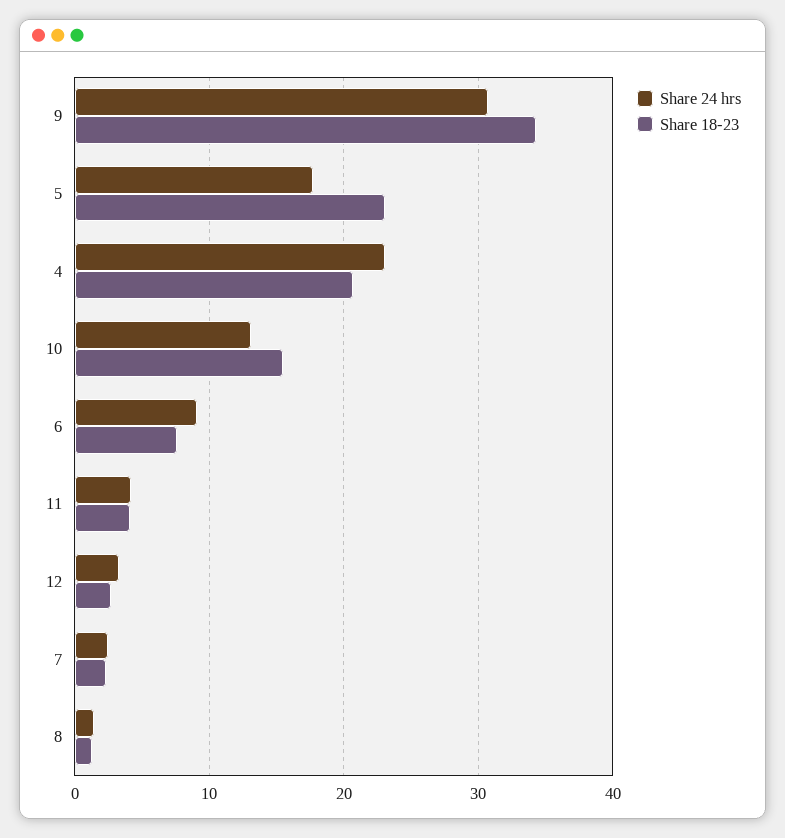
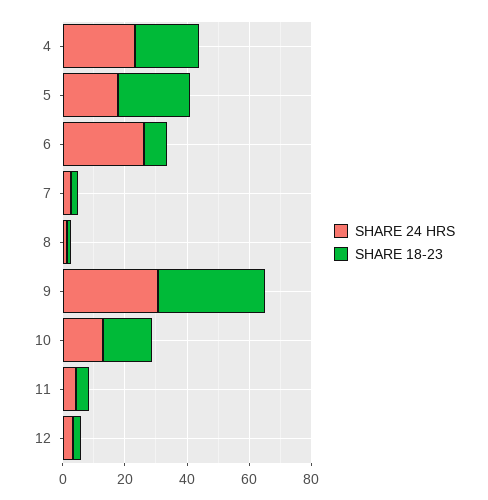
  {
    "Share 24 hrs": {
      "9": 31,
      "5": 18,
      "4": 23,
      "10": 13,
-     "6": 9,
+     "6": 25,
      "11": 4,
      "12": 3,
      "7": 3,
      "8": 1
    },
    "Share 18-23": {
      "9": 34,
      "5": 23,
      "4": 21,
      "10": 16,
      "6": 8,
      "11": 4,
      "12": 3,
      "7": 2,
      "8": 1
    }
  }

